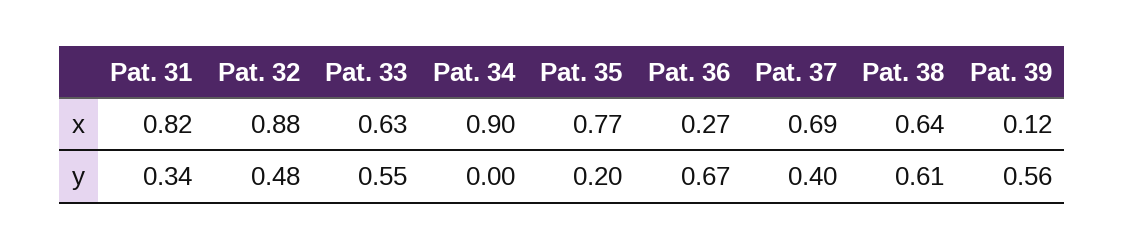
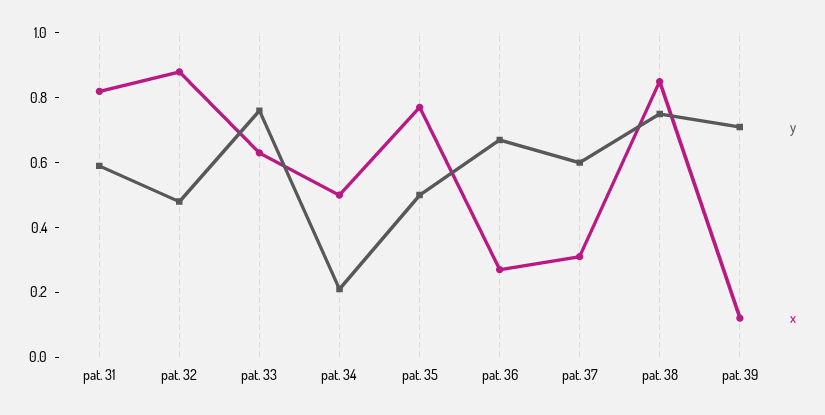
  {
    "x": {
      "Pat. 31": 0.82,
      "Pat. 32": 0.88,
      "Pat. 33": 0.63,
-     "Pat. 34": 0.9,
+     "Pat. 34": 0.5,
      "Pat. 35": 0.77,
      "Pat. 36": 0.27,
-     "Pat. 37": 0.69,
+     "Pat. 37": 0.3,
-     "Pat. 38": 0.64,
+     "Pat. 38": 0.85,
      "Pat. 39": 0.12
    },
    "y": {
-     "Pat. 31": 0.34,
+     "Pat. 31": 0.6,
      "Pat. 32": 0.48,
-     "Pat. 33": 0.55,
+     "Pat. 33": 0.75,
-     "Pat. 34": 0,
+     "Pat. 34": 0.2,
-     "Pat. 35": 0.2,
+     "Pat. 35": 0.5,
      "Pat. 36": 0.67,
-     "Pat. 37": 0.4,
+     "Pat. 37": 0.6,
-     "Pat. 38": 0.61,
+     "Pat. 38": 0.75,
-     "Pat. 39": 0.56
+     "Pat. 39": 0.7
    }
  }

